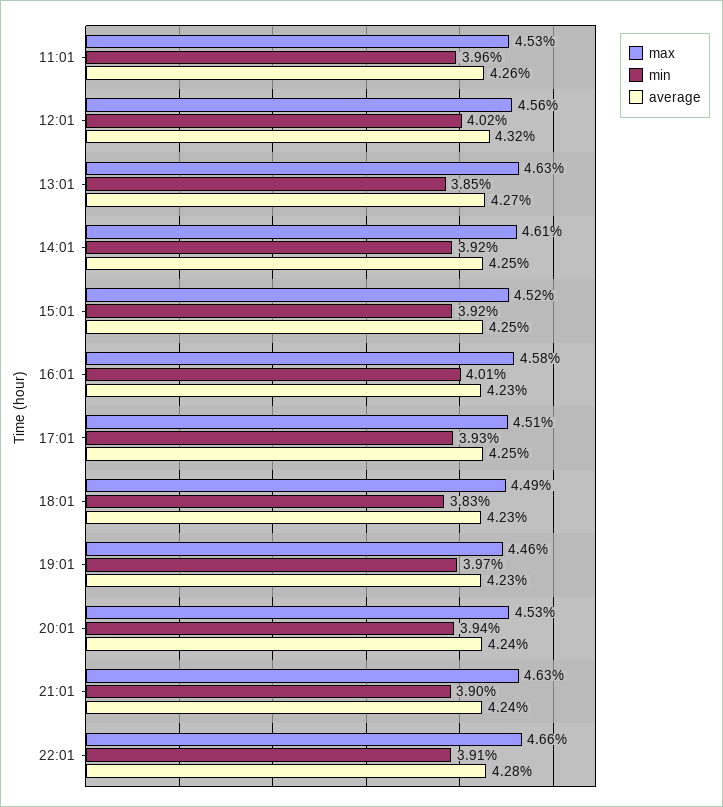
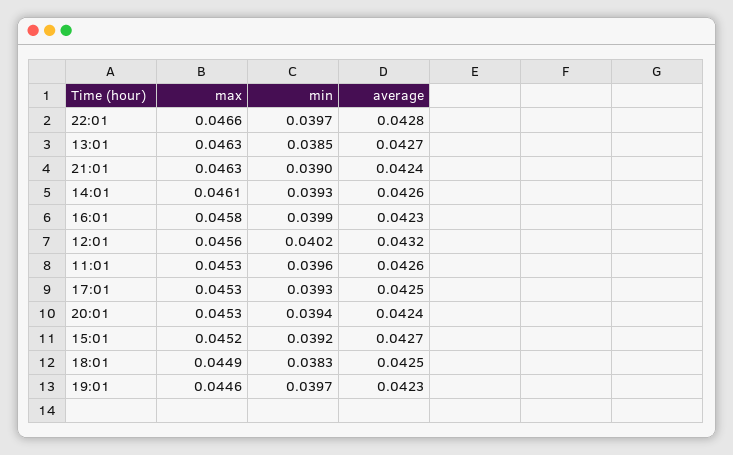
  {
    "max": {
      "11:01": 0.0453,
      "12:01": 0.0456,
      "13:01": 0.0463,
      "14:01": 0.0461,
      "15:01": 0.0452,
      "16:01": 0.0458,
-     "17:01": 0.0451,
+     "17:01": 0.0453,
      "18:01": 0.0449,
      "19:01": 0.0446,
      "20:01": 0.0453,
      "21:01": 0.0463,
      "22:01": 0.0466
    },
    "min": {
      "11:01": 0.0396,
      "12:01": 0.0402,
      "13:01": 0.0385,
-     "14:01": 0.0392,
+     "14:01": 0.0393,
      "15:01": 0.0392,
-     "16:01": 0.0401,
+     "16:01": 0.0399,
      "17:01": 0.0393,
      "18:01": 0.0383,
      "19:01": 0.0397,
      "20:01": 0.0394,
      "21:01": 0.039,
-     "22:01": 0.0391
+     "22:01": 0.0397
    },
    "average": {
      "11:01": 0.0426,
      "12:01": 0.0432,
      "13:01": 0.0427,
-     "14:01": 0.0425,
+     "14:01": 0.0426,
-     "15:01": 0.0425,
+     "15:01": 0.0427,
      "16:01": 0.0423,
      "17:01": 0.0425,
-     "18:01": 0.0423,
+     "18:01": 0.0425,
      "19:01": 0.0423,
      "20:01": 0.0424,
      "21:01": 0.0424,
      "22:01": 0.0428
    }
  }

